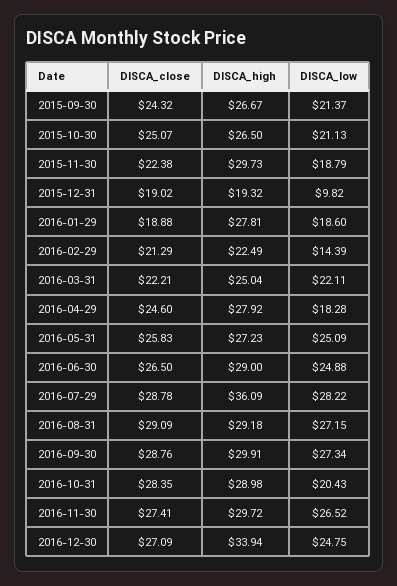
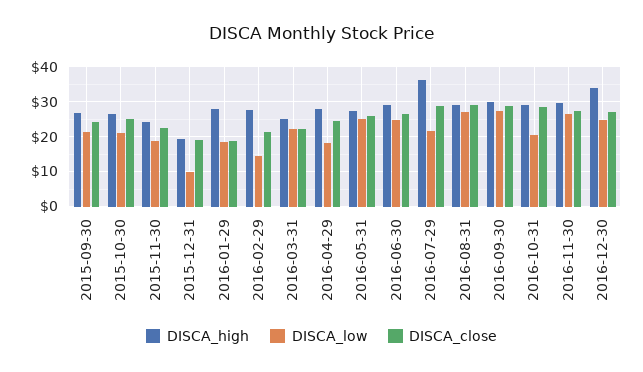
  {
    "DISCA_close": {
      "2015-09-30": 24.32,
      "2015-10-30": 25.07,
      "2015-11-30": 22.38,
      "2015-12-31": 19.02,
      "2016-01-29": 18.88,
      "2016-02-29": 21.29,
      "2016-03-31": 22.21,
      "2016-04-29": 24.6,
      "2016-05-31": 25.83,
      "2016-06-30": 26.5,
      "2016-07-29": 28.78,
      "2016-08-31": 29.09,
      "2016-09-30": 28.76,
      "2016-10-31": 28.35,
      "2016-11-30": 27.41,
      "2016-12-30": 27.09
    },
    "DISCA_high": {
      "2015-09-30": 26.67,
      "2015-10-30": 26.5,
-     "2015-11-30": 29.73,
+     "2015-11-30": 24,
      "2015-12-31": 19.32,
      "2016-01-29": 27.81,
-     "2016-02-29": 22.49,
+     "2016-02-29": 28,
      "2016-03-31": 25.04,
      "2016-04-29": 27.92,
      "2016-05-31": 27.23,
      "2016-06-30": 29,
      "2016-07-29": 36.09,
      "2016-08-31": 29.18,
      "2016-09-30": 29.91,
      "2016-10-31": 28.98,
      "2016-11-30": 29.72,
      "2016-12-30": 33.94
    },
    "DISCA_low": {
      "2015-09-30": 21.37,
      "2015-10-30": 21.13,
      "2015-11-30": 18.79,
      "2015-12-31": 9.82,
      "2016-01-29": 18.6,
      "2016-02-29": 14.39,
      "2016-03-31": 22.11,
      "2016-04-29": 18.28,
      "2016-05-31": 25.09,
      "2016-06-30": 24.88,
-     "2016-07-29": 28.22,
+     "2016-07-29": 22,
      "2016-08-31": 27.15,
      "2016-09-30": 27.34,
      "2016-10-31": 20.43,
      "2016-11-30": 26.52,
      "2016-12-30": 24.75
    }
  }

